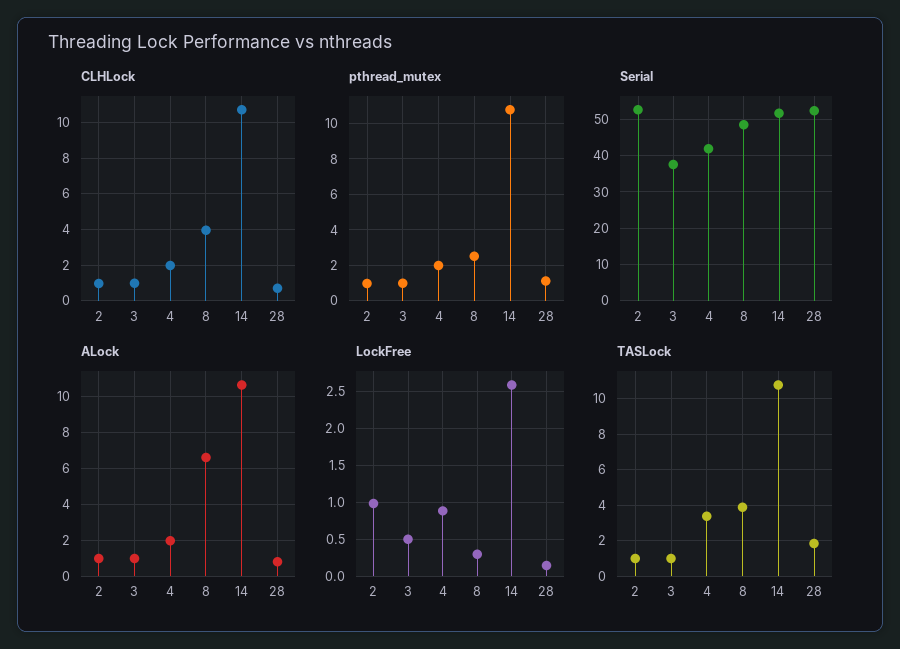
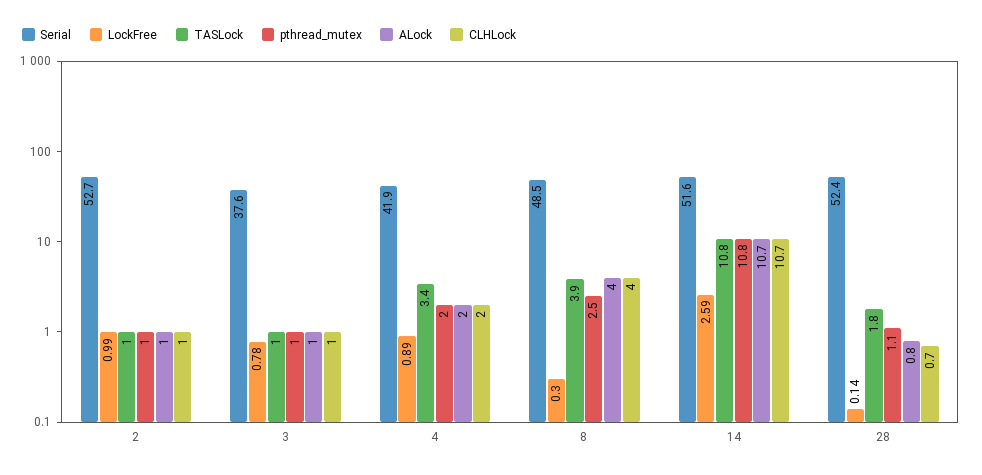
  {
    "CLHLock": {
      "2": 1,
      "3": 1,
      "4": 2,
      "8": 4,
      "14": 10.7,
      "28": 0.7
    },
    "pthread_mutex": {
      "2": 1,
      "3": 1,
      "4": 2,
      "8": 2.5,
      "14": 10.8,
      "28": 1.1
    },
    "Serial": {
      "2": 52.7,
      "3": 37.6,
      "4": 41.9,
      "8": 48.5,
      "14": 51.6,
      "28": 52.4
    },
    "ALock": {
      "2": 1,
      "3": 1,
      "4": 2,
-     "8": 6.5,
+     "8": 4,
      "14": 10.7,
      "28": 0.8
    },
    "LockFree": {
      "2": 0.99,
-     "3": 0.5,
+     "3": 0.78,
      "4": 0.89,
      "8": 0.3,
      "14": 2.59,
      "28": 0.14
    },
    "TASLock": {
      "2": 1,
      "3": 1,
      "4": 3.4,
      "8": 3.9,
      "14": 10.8,
      "28": 1.8
    }
  }

